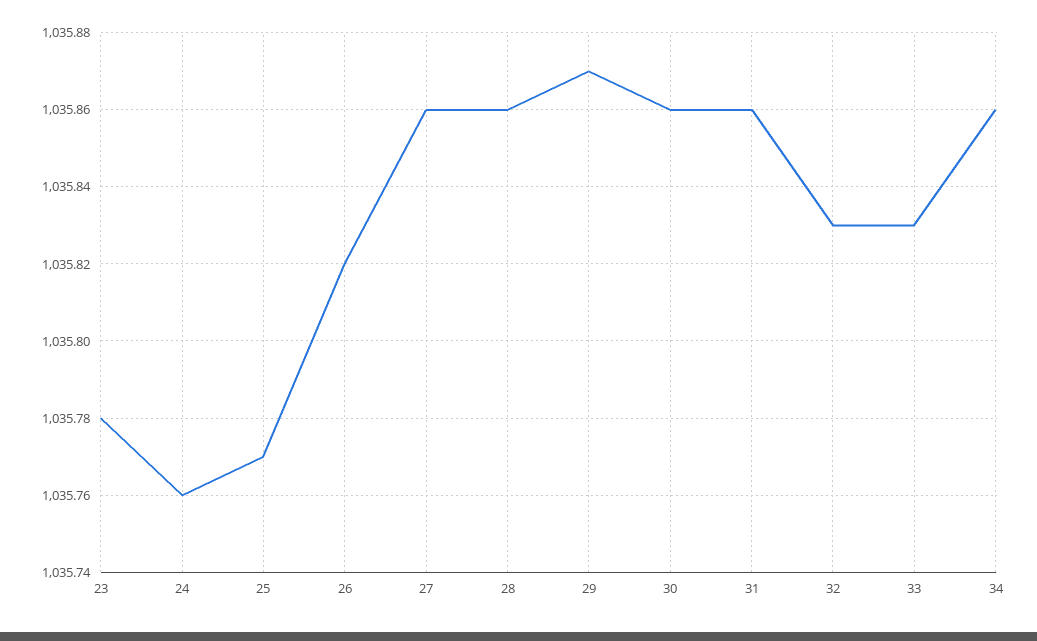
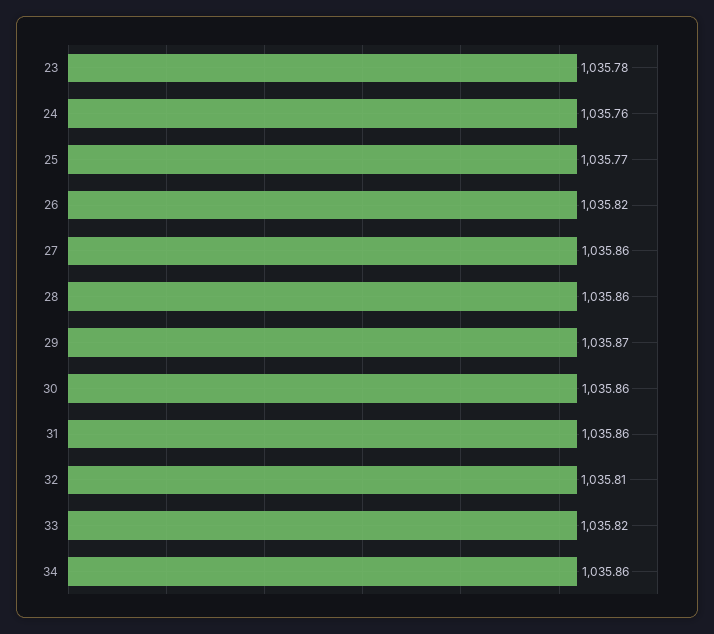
  {
    "23": 1035.78,
    "24": 1035.76,
    "25": 1035.77,
    "26": 1035.82,
    "27": 1035.86,
    "28": 1035.86,
    "29": 1035.87,
    "30": 1035.86,
    "31": 1035.86,
-   "32": 1035.83,
+   "32": 1035.81,
-   "33": 1035.83,
+   "33": 1035.82,
    "34": 1035.86
  }

